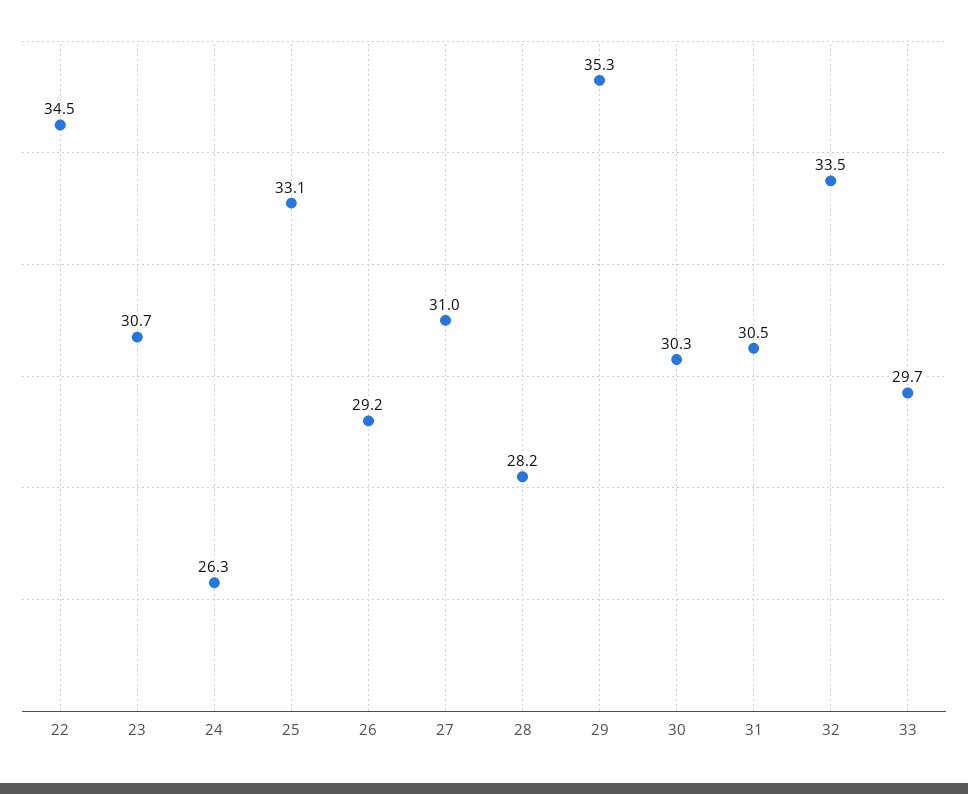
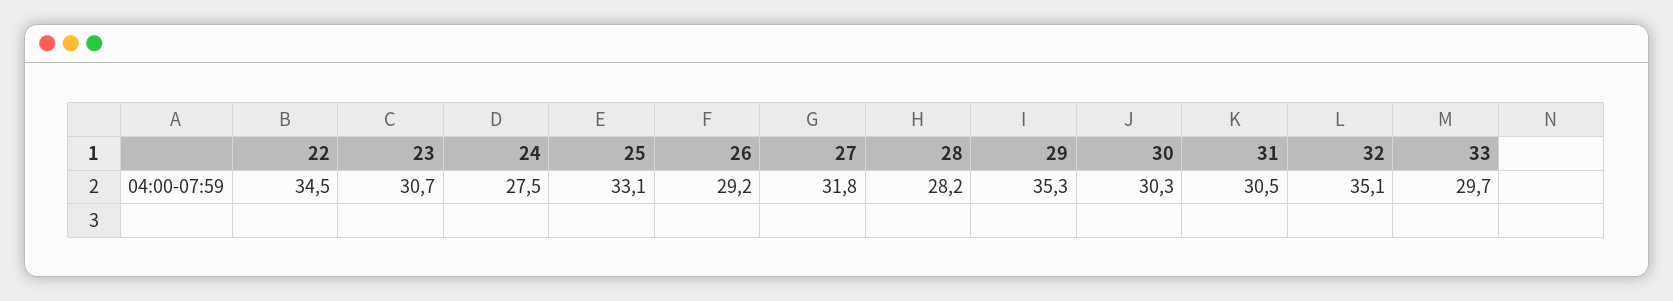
  {
    "22": 34.5,
    "23": 30.7,
-   "24": 26.3,
+   "24": 27.5,
    "25": 33.1,
    "26": 29.2,
-   "27": 31,
+   "27": 31.8,
    "28": 28.2,
    "29": 35.3,
    "30": 30.3,
    "31": 30.5,
-   "32": 33.5,
+   "32": 35.1,
    "33": 29.7
  }

